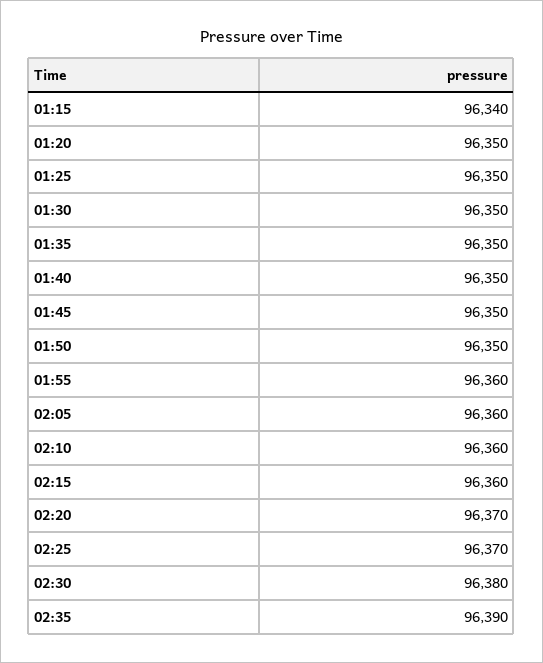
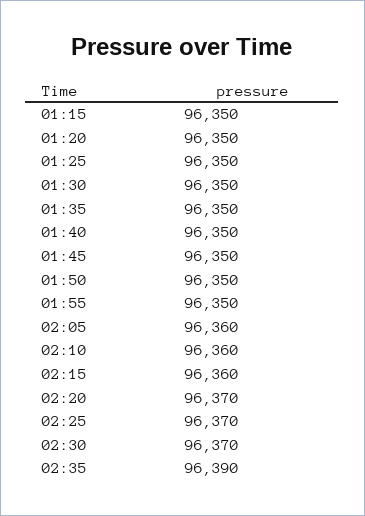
  {
-   "01:15": 96340,
+   "01:15": 96350,
    "01:20": 96350,
    "01:25": 96350,
    "01:30": 96350,
    "01:35": 96350,
    "01:40": 96350,
    "01:45": 96350,
    "01:50": 96350,
-   "01:55": 96360,
+   "01:55": 96350,
    "02:05": 96360,
    "02:10": 96360,
    "02:15": 96360,
    "02:20": 96370,
    "02:25": 96370,
-   "02:30": 96380,
+   "02:30": 96370,
    "02:35": 96390
  }

